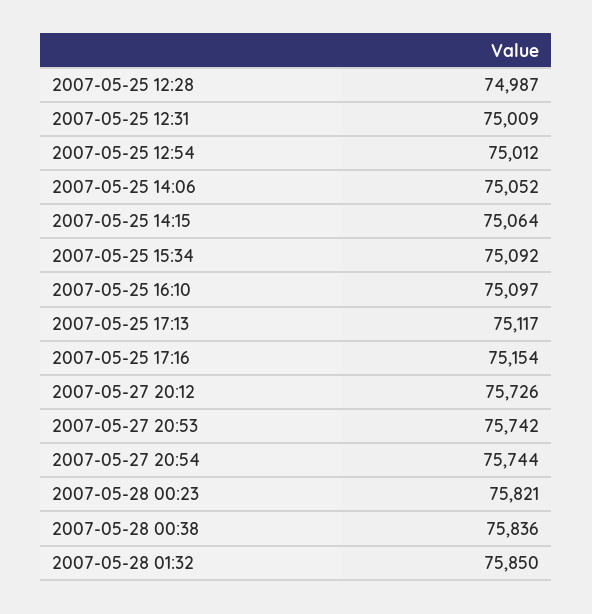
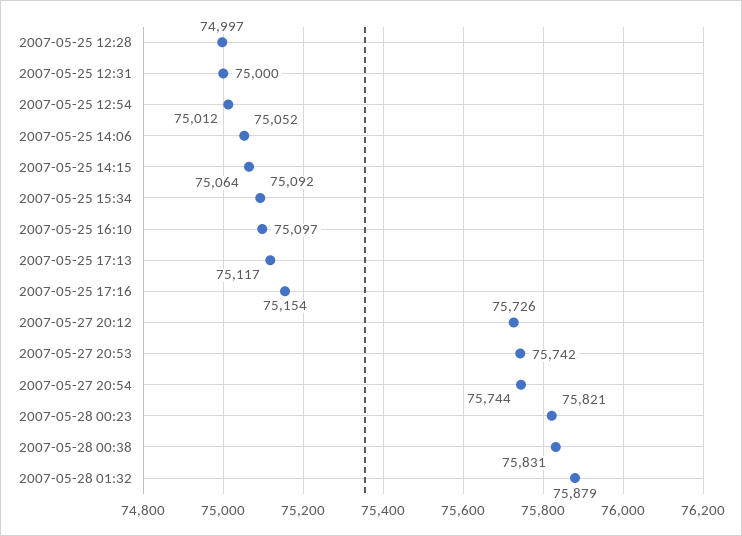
  {
-   "2007-05-25 12:28": 74987,
+   "2007-05-25 12:28": 74997,
-   "2007-05-25 12:31": 75009,
+   "2007-05-25 12:31": 75000,
    "2007-05-25 12:54": 75012,
    "2007-05-25 14:06": 75052,
    "2007-05-25 14:15": 75064,
    "2007-05-25 15:34": 75092,
    "2007-05-25 16:10": 75097,
    "2007-05-25 17:13": 75117,
    "2007-05-25 17:16": 75154,
    "2007-05-27 20:12": 75726,
    "2007-05-27 20:53": 75742,
    "2007-05-27 20:54": 75744,
    "2007-05-28 00:23": 75821,
-   "2007-05-28 00:38": 75836,
+   "2007-05-28 00:38": 75831,
-   "2007-05-28 01:32": 75850
+   "2007-05-28 01:32": 75879
  }

